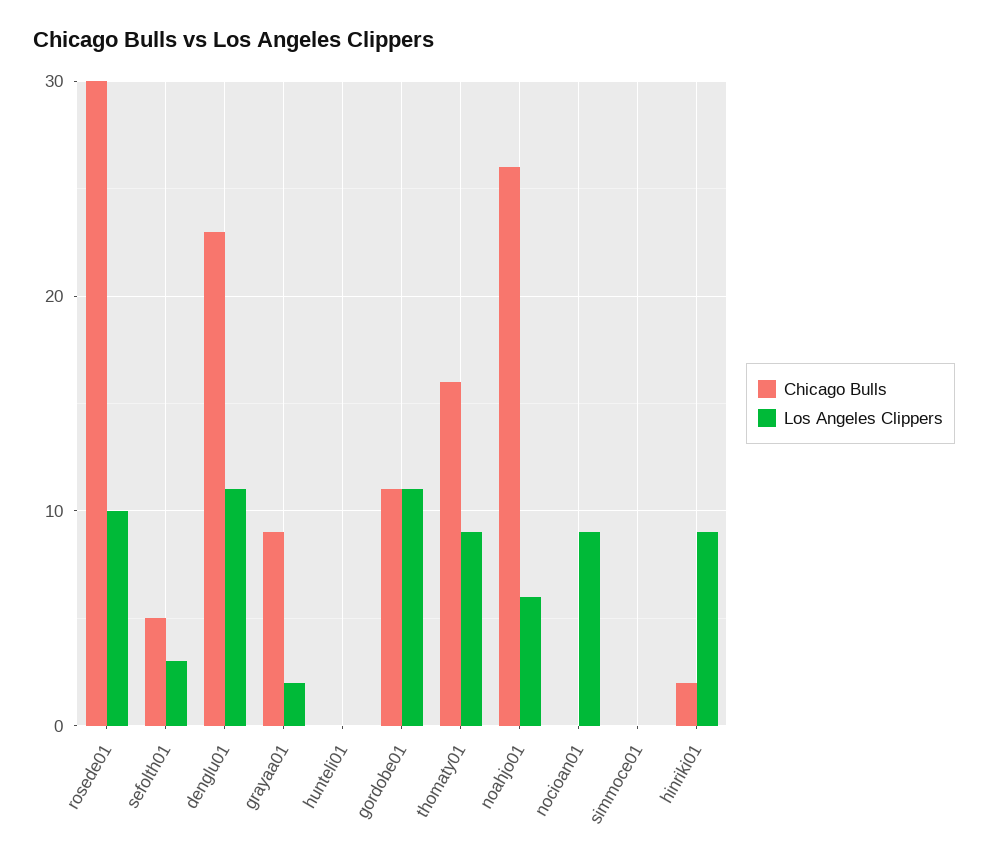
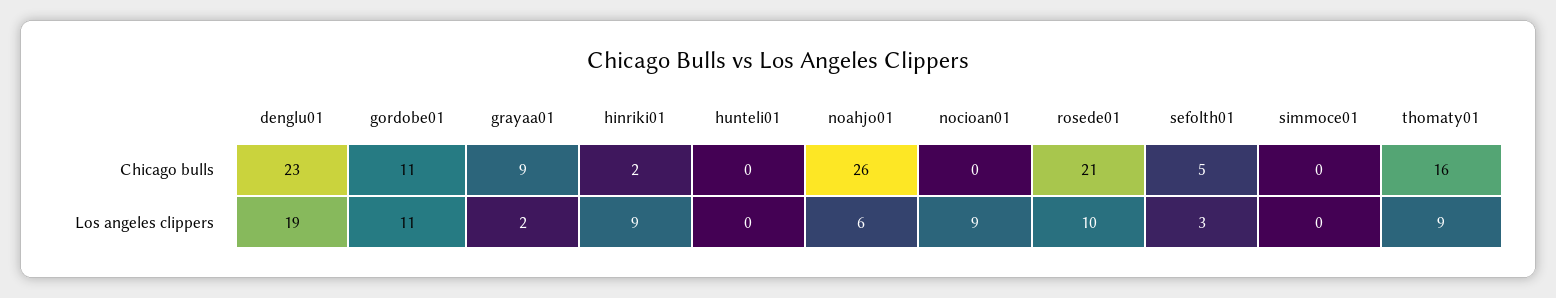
  {
    "Chicago Bulls": {
-     "rosede01": 30,
+     "rosede01": 21,
      "sefolth01": 5,
      "denglu01": 23,
      "grayaa01": 9,
      "hunteli01": 0,
      "gordobe01": 11,
      "thomaty01": 16,
      "noahjo01": 26,
      "nocioan01": 0,
      "simmoce01": 0,
      "hinriki01": 2
    },
    "Los Angeles Clippers": {
      "rosede01": 10,
      "sefolth01": 3,
-     "denglu01": 11,
+     "denglu01": 19,
      "grayaa01": 2,
      "hunteli01": 0,
      "gordobe01": 11,
      "thomaty01": 9,
      "noahjo01": 6,
      "nocioan01": 9,
      "simmoce01": 0,
      "hinriki01": 9
    }
  }

